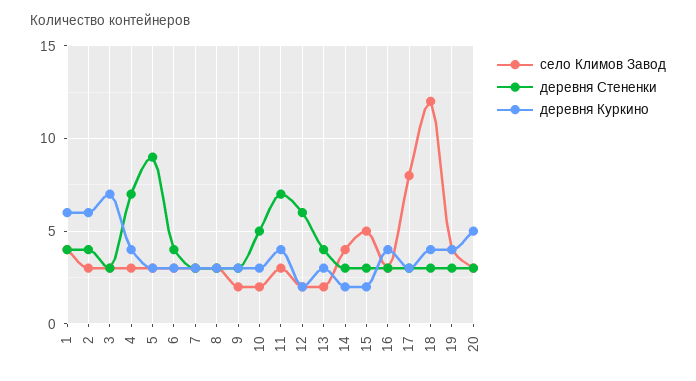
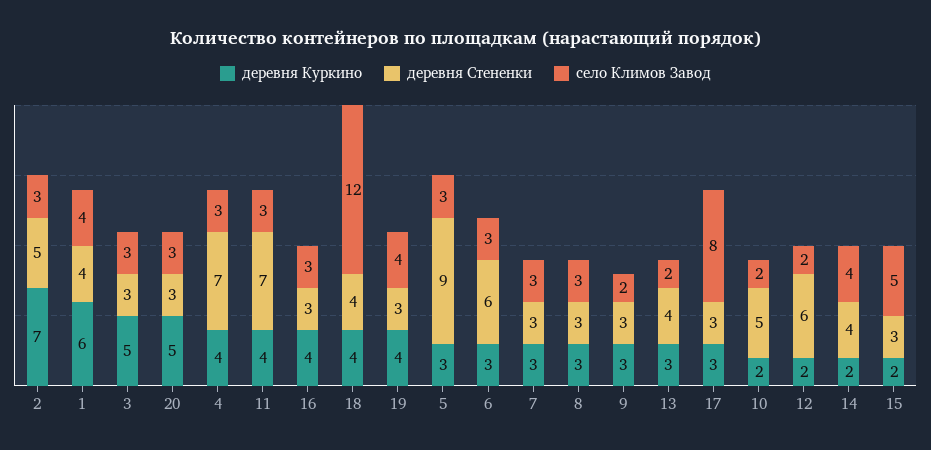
  {
    "село Климов Завод": {
      "1": 4,
      "2": 3,
      "3": 3,
      "4": 3,
      "5": 3,
      "6": 3,
      "7": 3,
      "8": 3,
      "9": 2,
      "10": 2,
      "11": 3,
      "12": 2,
      "13": 2,
      "14": 4,
      "15": 5,
      "16": 3,
      "17": 8,
      "18": 12,
      "19": 4,
      "20": 3
    },
    "деревня Стененки": {
      "1": 4,
-     "2": 4,
+     "2": 5,
      "3": 3,
      "4": 7,
      "5": 9,
-     "6": 4,
+     "6": 6,
      "7": 3,
      "8": 3,
      "9": 3,
      "10": 5,
      "11": 7,
      "12": 6,
      "13": 4,
-     "14": 3,
+     "14": 4,
      "15": 3,
      "16": 3,
      "17": 3,
-     "18": 3,
+     "18": 4,
      "19": 3,
      "20": 3
    },
    "деревня Куркино": {
      "1": 6,
-     "2": 6,
+     "2": 7,
-     "3": 7,
+     "3": 5,
      "4": 4,
      "5": 3,
      "6": 3,
      "7": 3,
      "8": 3,
      "9": 3,
-     "10": 3,
+     "10": 2,
      "11": 4,
      "12": 2,
      "13": 3,
      "14": 2,
      "15": 2,
      "16": 4,
      "17": 3,
      "18": 4,
      "19": 4,
      "20": 5
    }
  }

